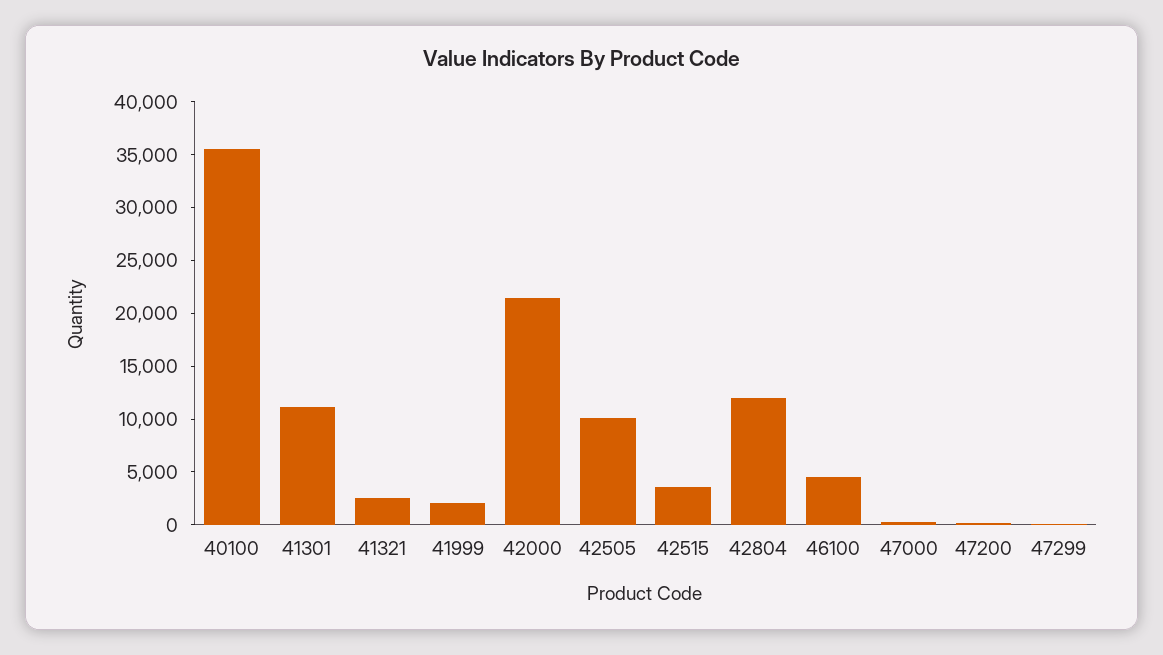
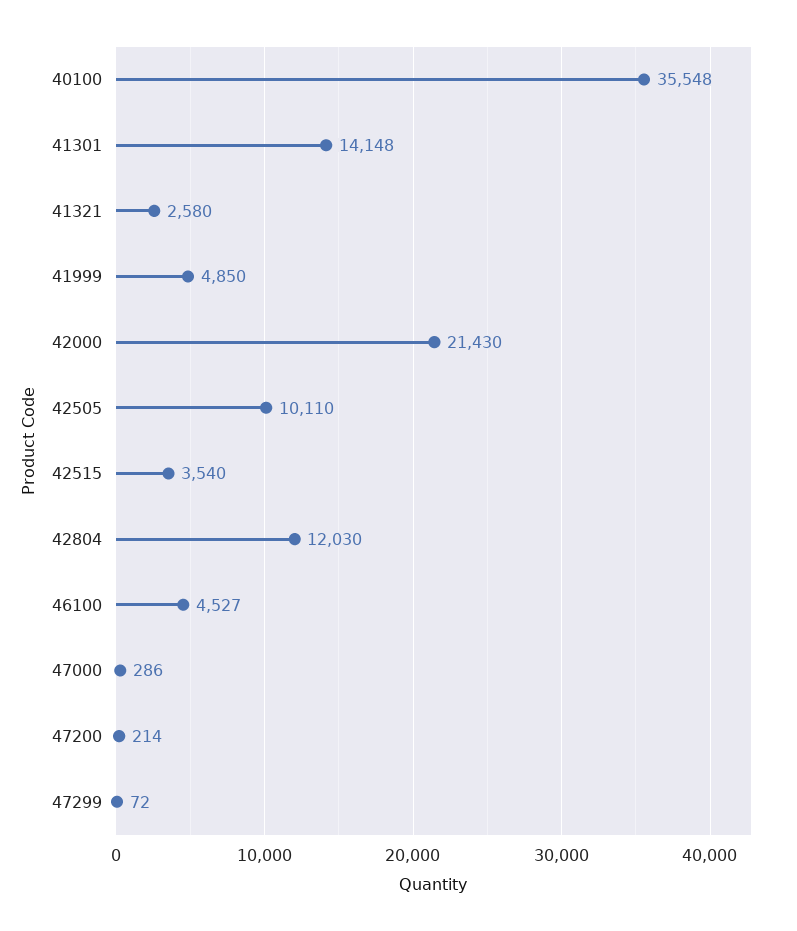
  {
    "40100": 35548,
-   "41301": 11000,
+   "41301": 14148,
    "41321": 2580,
-   "41999": 2000,
+   "41999": 4850,
    "42000": 21430,
    "42505": 10110,
    "42515": 3540,
    "42804": 12030,
    "46100": 4527,
    "47000": 286,
    "47200": 214,
    "47299": 72
  }

